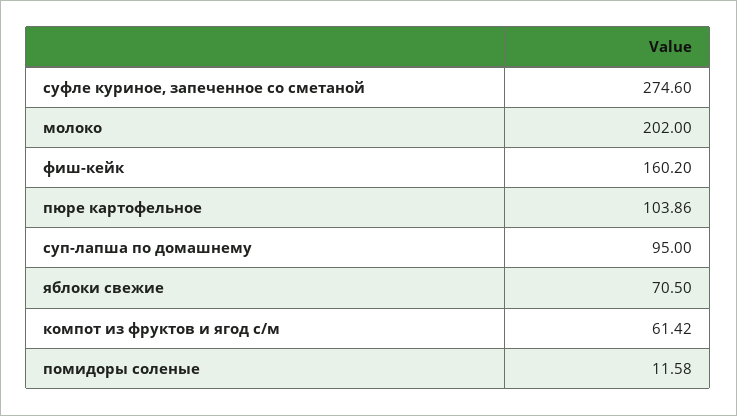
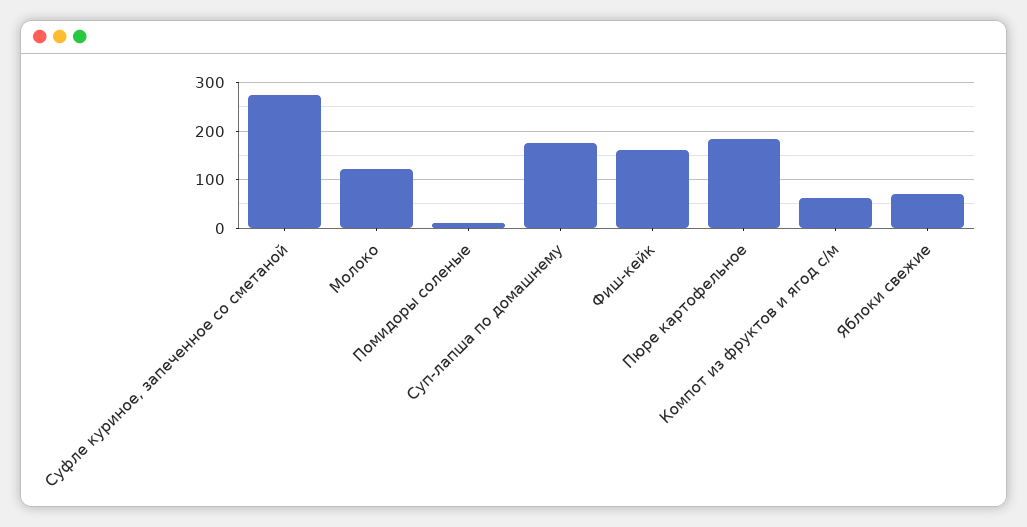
  {
    "суфле куриное, запеченное со сметаной": 274.6,
-   "молоко": 202,
+   "молоко": 120,
    "фиш-кейк": 160.2,
-   "пюре картофельное": 103.86,
+   "пюре картофельное": 180,
-   "суп-лапша по домашнему": 95,
+   "суп-лапша по домашнему": 180,
    "яблоки свежие": 70.5,
    "компот из фруктов и ягод с/м": 61.42,
    "помидоры соленые": 11.58
  }

